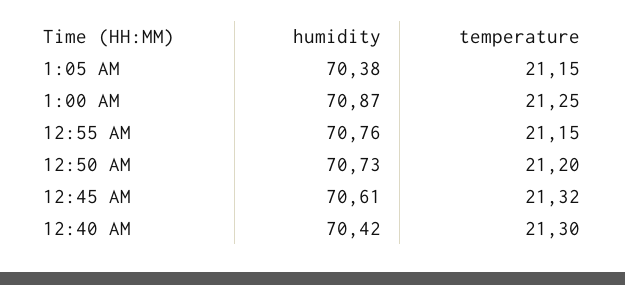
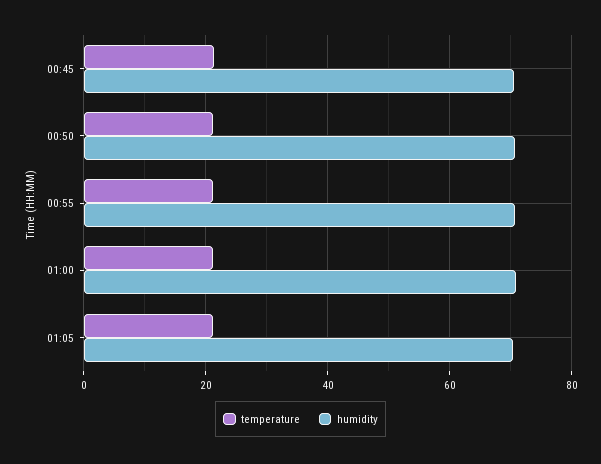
  {
    "humidity": {
      "1:05 AM": 70.38,
      "1:00 AM": 70.87,
      "12:55 AM": 70.76,
      "12:50 AM": 70.73,
-     "12:45 AM": 70.61,
+     "12:45 AM": 70.61
-     "12:40 AM": 70.42
    },
    "temperature": {
      "1:05 AM": 21.15,
      "1:00 AM": 21.25,
      "12:55 AM": 21.15,
      "12:50 AM": 21.2,
-     "12:45 AM": 21.32,
+     "12:45 AM": 21.32
-     "12:40 AM": 21.3
    }
  }

